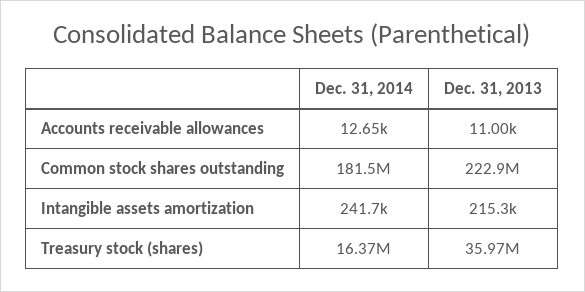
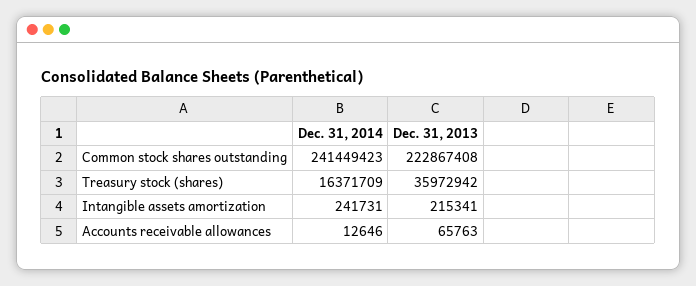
  {
    "Dec. 31, 2014": {
      "Accounts receivable allowances": 12646,
-     "Common stock shares outstanding": 181500000,
+     "Common stock shares outstanding": 241449423,
      "Intangible assets amortization": 241731,
      "Treasury stock (shares)": 16371709
    },
    "Dec. 31, 2013": {
-     "Accounts receivable allowances": 11000,
+     "Accounts receivable allowances": 65763,
      "Common stock shares outstanding": 222867408,
      "Intangible assets amortization": 215341,
      "Treasury stock (shares)": 35972942
    }
  }

